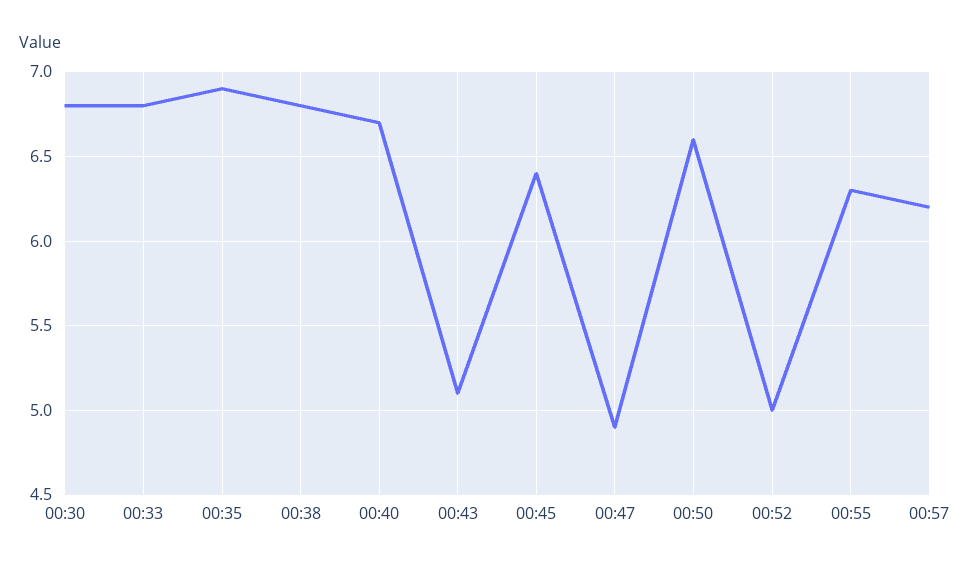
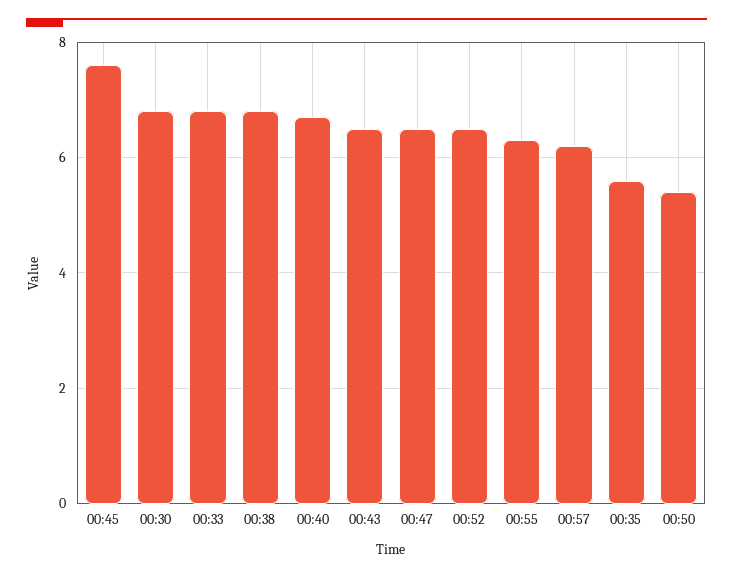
  {
    "00:30": 6.8,
    "00:33": 6.8,
-   "00:35": 6.9,
+   "00:35": 5.5,
    "00:38": 6.8,
    "00:40": 6.7,
-   "00:43": 5.1,
+   "00:43": 6.5,
-   "00:45": 6.4,
+   "00:45": 7.5,
-   "00:47": 4.9,
+   "00:47": 6.5,
-   "00:50": 6.6,
+   "00:50": 5.5,
-   "00:52": 5,
+   "00:52": 6.5,
    "00:55": 6.3,
    "00:57": 6.2
  }

